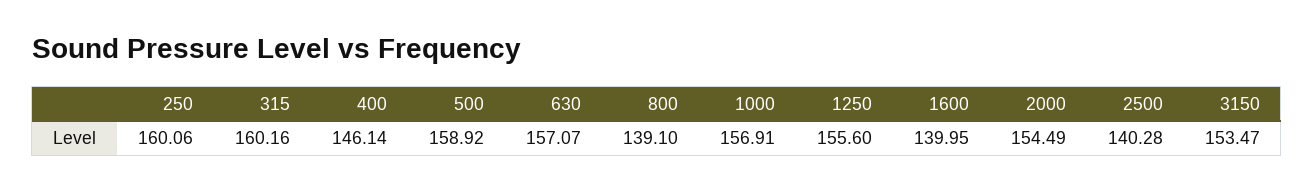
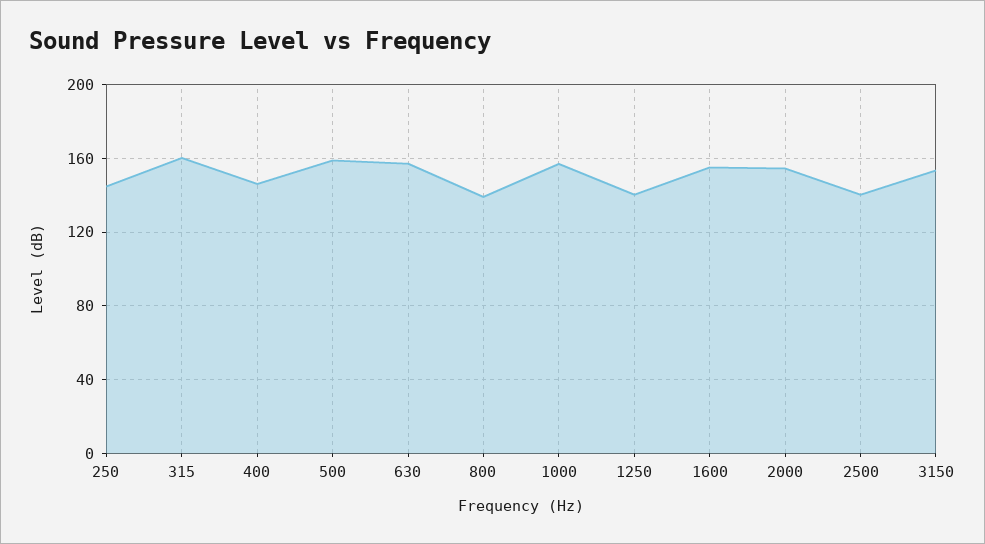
  {
-   "250": 160.06,
+   "250": 145,
    "315": 160.16,
    "400": 146.14,
    "500": 158.92,
    "630": 157.07,
    "800": 139.1,
    "1000": 156.91,
-   "1250": 155.6,
+   "1250": 140,
-   "1600": 139.95,
+   "1600": 155,
    "2000": 154.49,
    "2500": 140.28,
    "3150": 153.47
  }

